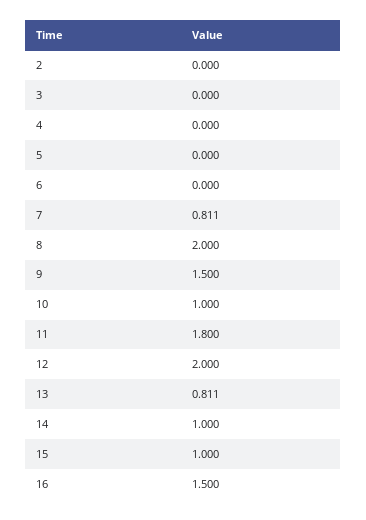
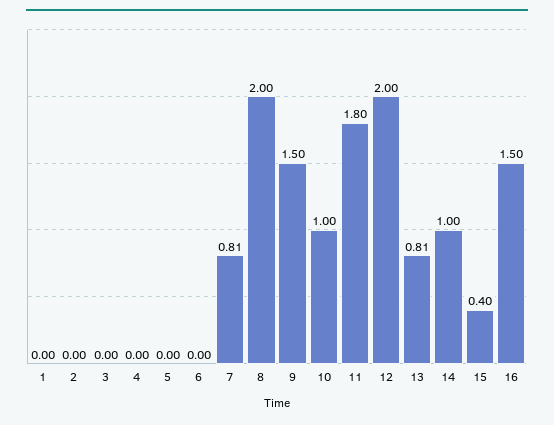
  {
    "2": 0,
    "3": 0,
    "4": 0,
    "5": 0,
    "6": 0,
    "7": 0.811,
    "8": 2,
    "9": 1.5,
    "10": 1,
    "11": 1.8,
    "12": 2,
    "13": 0.811,
    "14": 1,
-   "15": 1,
+   "15": 0.4,
-   "16": 1.5
+   "16": 1.5,
+   "1": 0
  }

